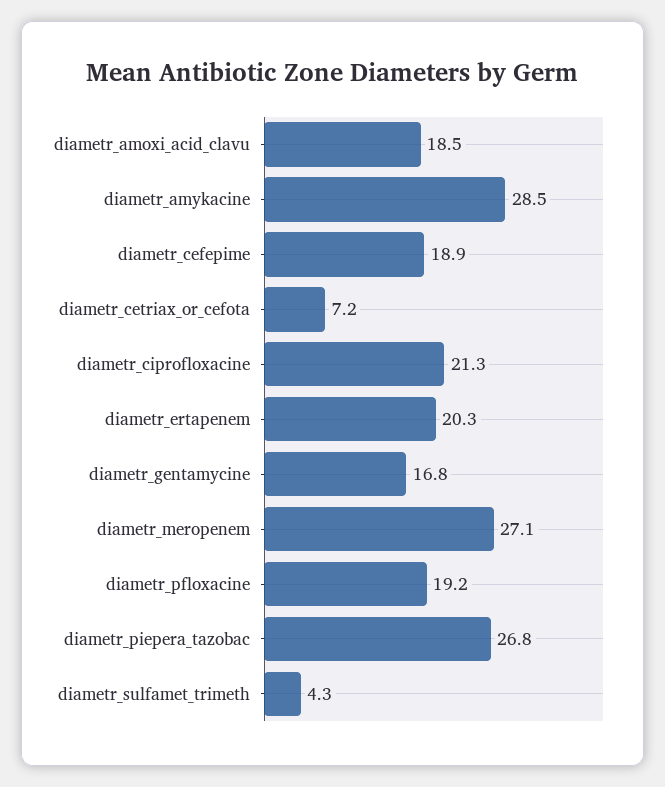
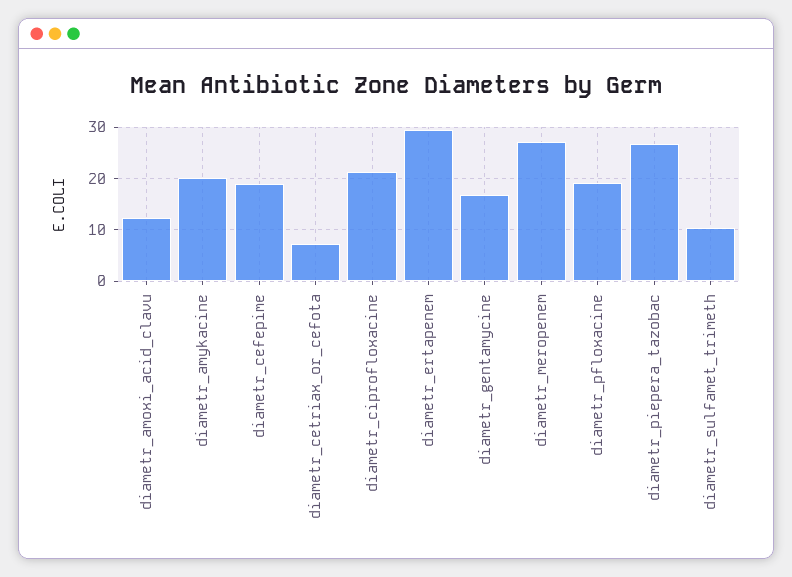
  {
-   "diametr_amoxi_acid_clavu": 18.5,
+   "diametr_amoxi_acid_clavu": 12,
-   "diametr_amykacine": 28.5,
+   "diametr_amykacine": 20,
    "diametr_cefepime": 18.9,
    "diametr_cetriax_or_cefota": 7.2,
    "diametr_ciprofloxacine": 21.3,
-   "diametr_ertapenem": 20.3,
+   "diametr_ertapenem": 30,
    "diametr_gentamycine": 16.8,
    "diametr_meropenem": 27.1,
    "diametr_pfloxacine": 19.2,
    "diametr_piepera_tazobac": 26.8,
-   "diametr_sulfamet_trimeth": 4.3
+   "diametr_sulfamet_trimeth": 10
  }

